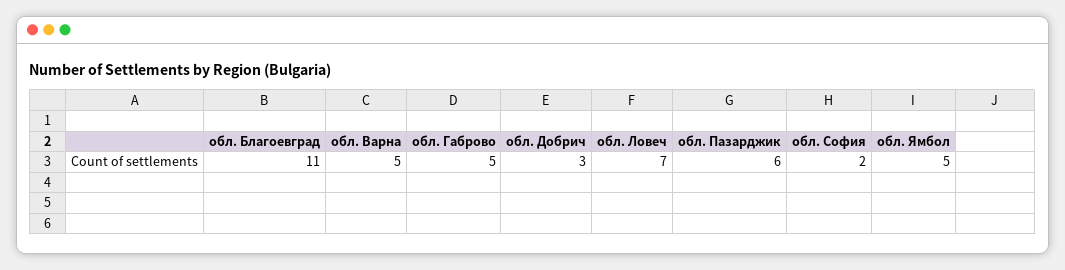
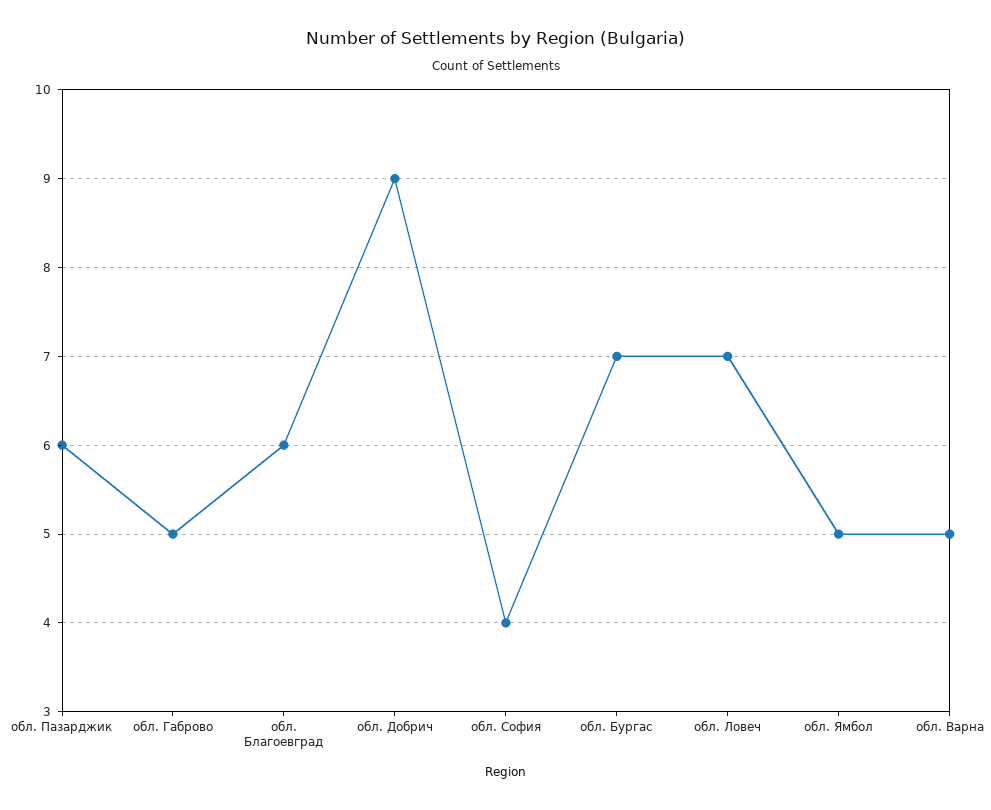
  {
-   "обл. Благоевград": 11,
+   "обл. Благоевград": 6,
    "обл. Варна": 5,
    "обл. Габрово": 5,
-   "обл. Добрич": 3,
+   "обл. Добрич": 9,
    "обл. Ловеч": 7,
    "обл. Пазарджик": 6,
-   "обл. София": 2,
+   "обл. София": 4,
-   "обл. Ямбол": 5
+   "обл. Ямбол": 5,
+   "обл. Бургас": 7
  }

